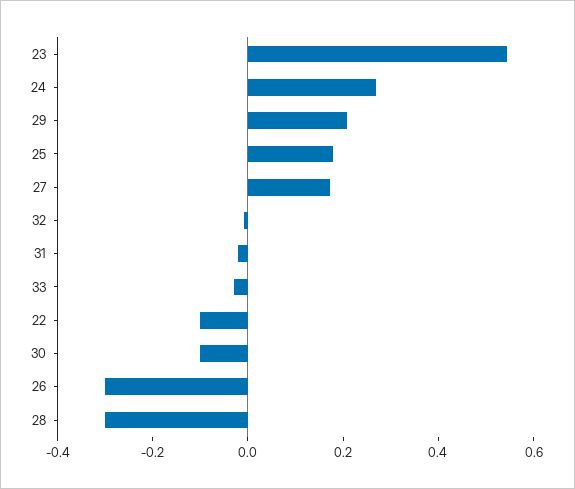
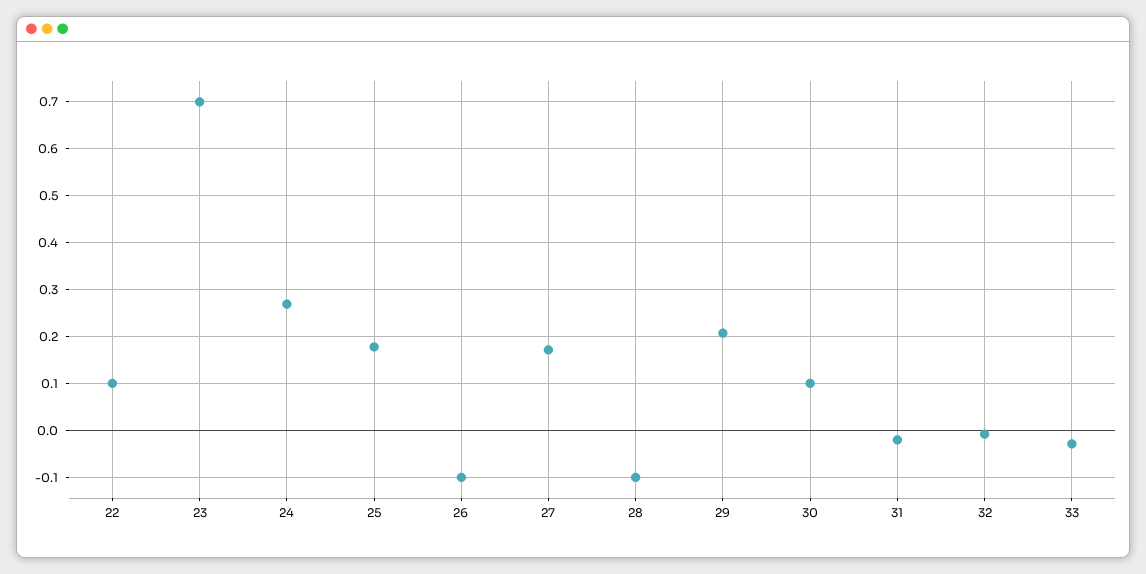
  {
-   "23": 0.55,
+   "23": 0.7,
    "24": 0.26,
    "29": 0.2,
    "25": 0.18,
    "27": 0.18,
    "32": 0,
    "31": -0.02,
    "33": -0.02,
-   "22": -0.1,
+   "22": 0.1,
-   "30": -0.1,
+   "30": 0.1,
-   "26": -0.3,
+   "26": -0.1,
-   "28": -0.3
+   "28": -0.1
  }

